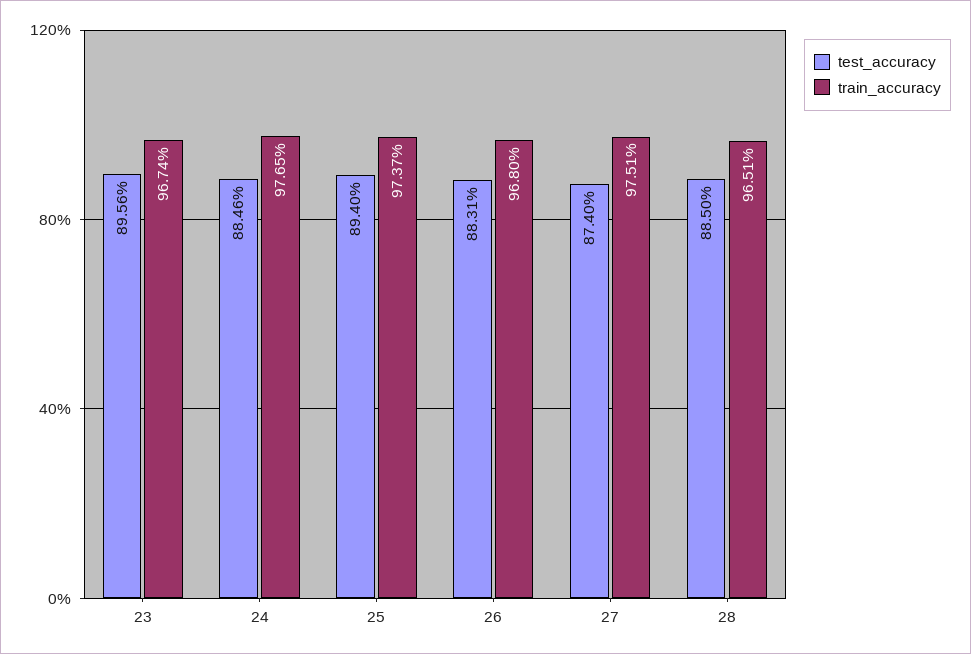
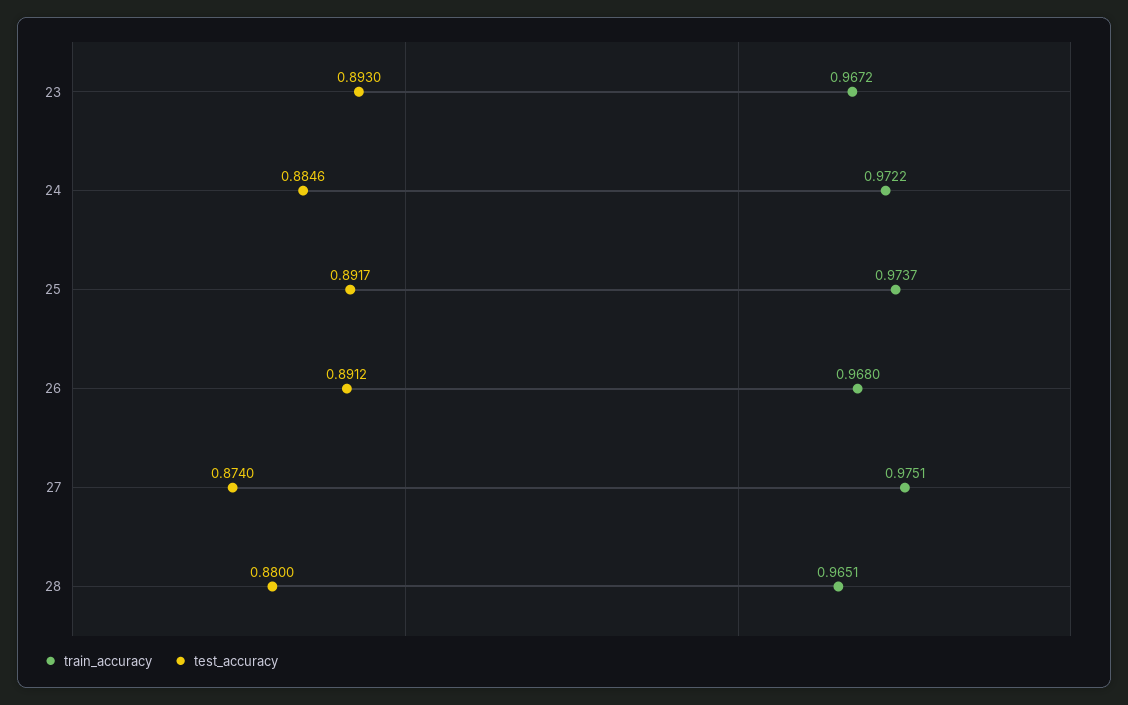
  {
    "test_accuracy": {
-     "23": 0.8956,
+     "23": 0.893,
      "24": 0.8846,
-     "25": 0.894,
+     "25": 0.8917,
-     "26": 0.8831,
+     "26": 0.8912,
      "27": 0.874,
-     "28": 0.885
+     "28": 0.88
    },
    "train_accuracy": {
-     "23": 0.9674,
+     "23": 0.9672,
-     "24": 0.9765,
+     "24": 0.9722,
      "25": 0.9737,
      "26": 0.968,
      "27": 0.9751,
      "28": 0.9651
    }
  }

